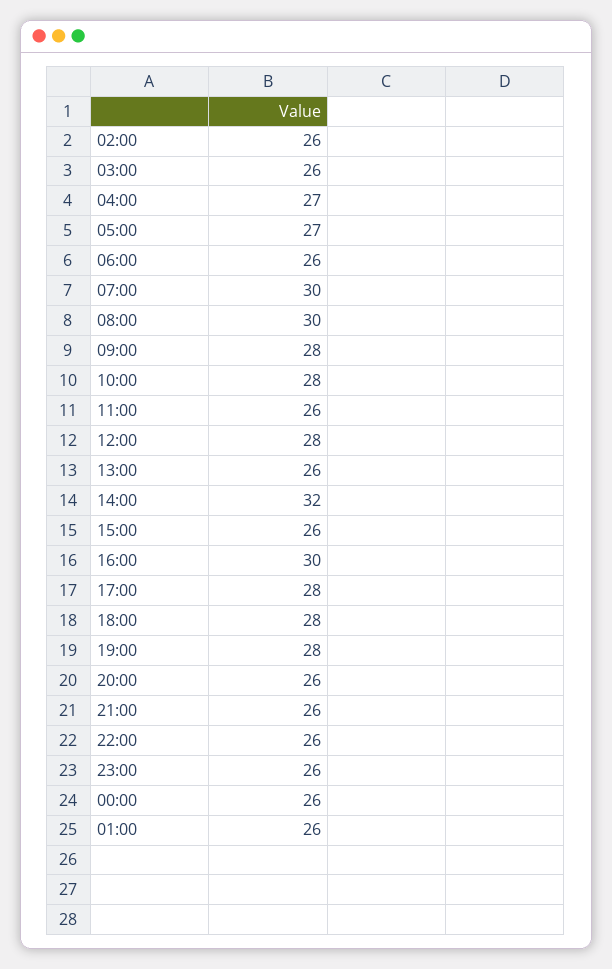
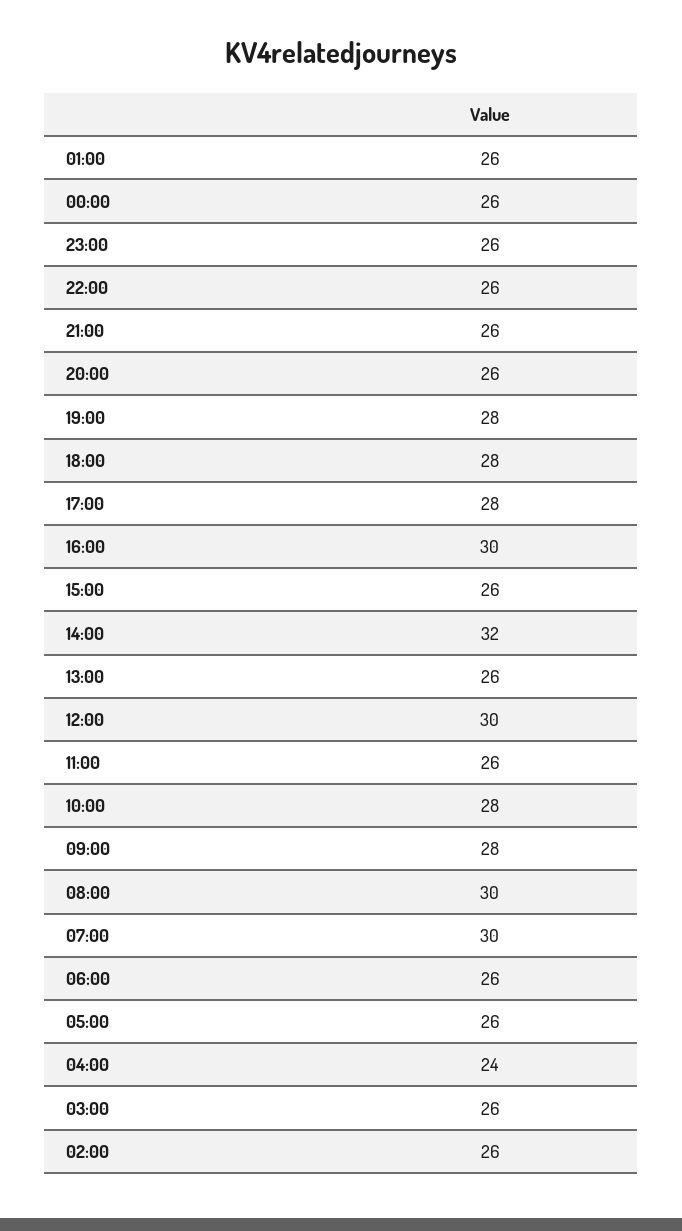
  {
    "02:00": 26,
    "03:00": 26,
-   "04:00": 27,
+   "04:00": 24,
-   "05:00": 27,
+   "05:00": 26,
    "06:00": 26,
    "07:00": 30,
    "08:00": 30,
    "09:00": 28,
    "10:00": 28,
    "11:00": 26,
-   "12:00": 28,
+   "12:00": 30,
    "13:00": 26,
    "14:00": 32,
    "15:00": 26,
    "16:00": 30,
    "17:00": 28,
    "18:00": 28,
    "19:00": 28,
    "20:00": 26,
    "21:00": 26,
    "22:00": 26,
    "23:00": 26,
    "00:00": 26,
    "01:00": 26
  }

